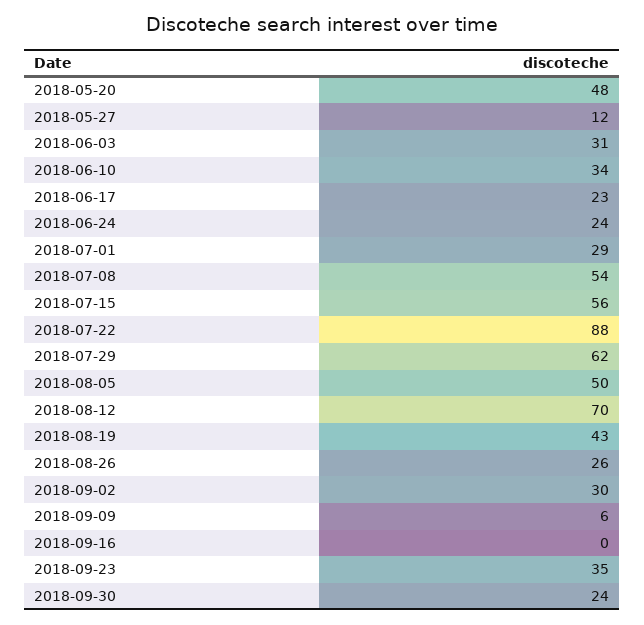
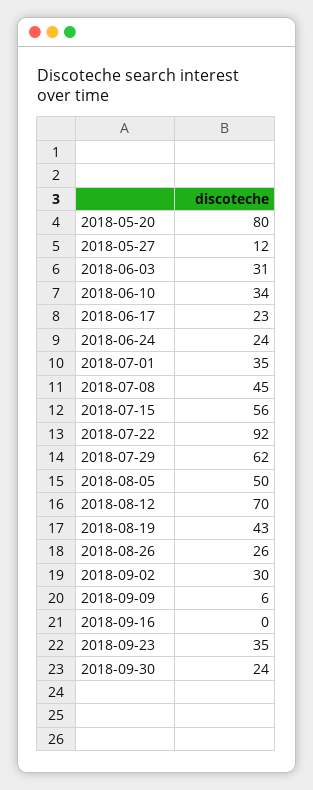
  {
-   "2018-05-20": 48,
+   "2018-05-20": 80,
    "2018-05-27": 12,
    "2018-06-03": 31,
    "2018-06-10": 34,
    "2018-06-17": 23,
    "2018-06-24": 24,
-   "2018-07-01": 29,
+   "2018-07-01": 35,
-   "2018-07-08": 54,
+   "2018-07-08": 45,
    "2018-07-15": 56,
-   "2018-07-22": 88,
+   "2018-07-22": 92,
    "2018-07-29": 62,
    "2018-08-05": 50,
    "2018-08-12": 70,
    "2018-08-19": 43,
    "2018-08-26": 26,
    "2018-09-02": 30,
    "2018-09-09": 6,
    "2018-09-16": 0,
    "2018-09-23": 35,
    "2018-09-30": 24
  }

